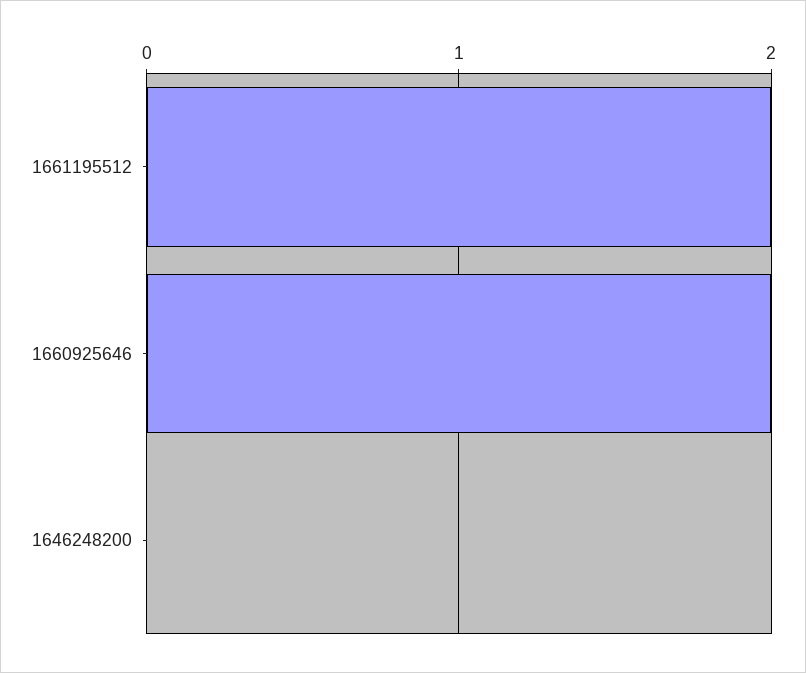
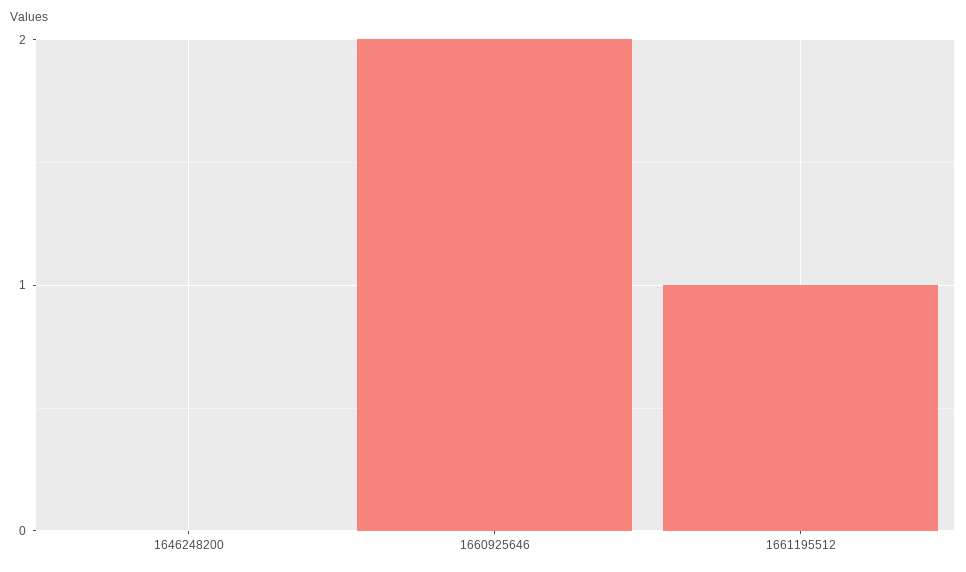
  {
-   "1661195512": 2,
+   "1661195512": 1,
    "1660925646": 2,
    "1646248200": 0
  }

